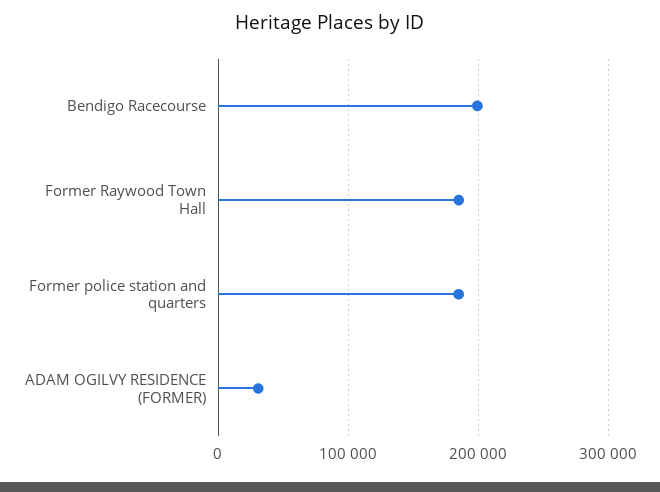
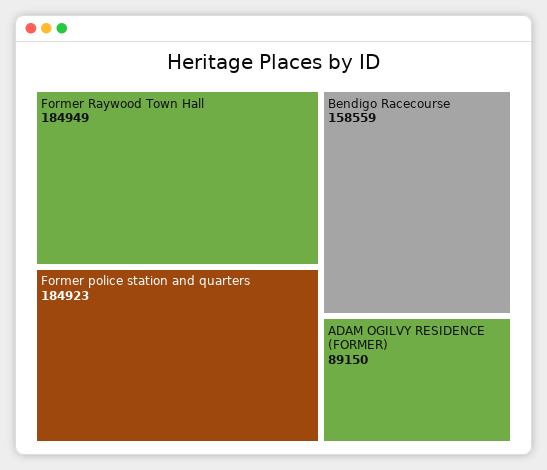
  {
-   "Bendigo Racecourse": 200000,
+   "Bendigo Racecourse": 158559,
    "Former Raywood Town Hall": 184949,
    "Former police station and quarters": 184923,
-   "ADAM OGILVY RESIDENCE (FORMER)": 30000
+   "ADAM OGILVY RESIDENCE (FORMER)": 89150
  }

